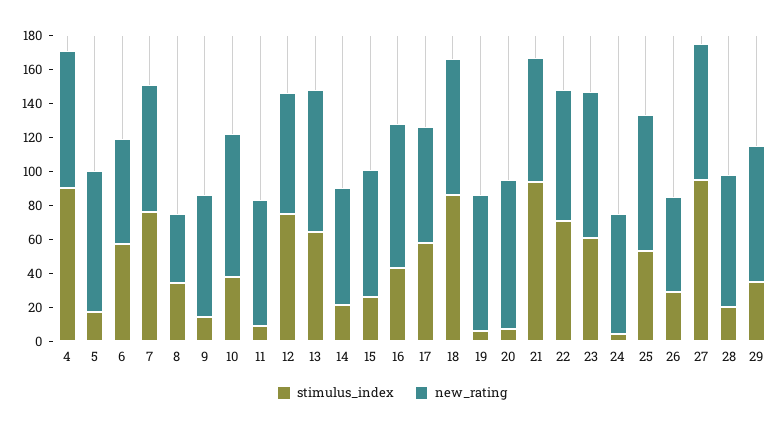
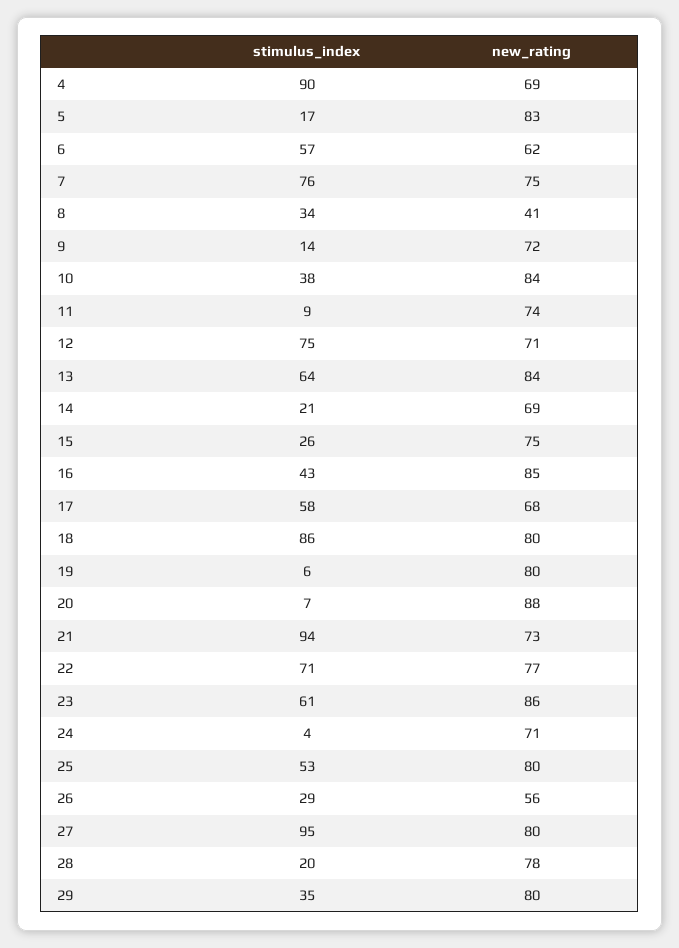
  {
    "stimulus_index": {
      "4": 90,
      "5": 17,
      "6": 57,
      "7": 76,
      "8": 34,
      "9": 14,
      "10": 38,
      "11": 9,
      "12": 75,
      "13": 64,
      "14": 21,
      "15": 26,
      "16": 43,
      "17": 58,
      "18": 86,
      "19": 6,
      "20": 7,
      "21": 94,
      "22": 71,
      "23": 61,
      "24": 4,
      "25": 53,
      "26": 29,
      "27": 95,
      "28": 20,
      "29": 35
    },
    "new_rating": {
-     "4": 80,
+     "4": 69,
      "5": 83,
      "6": 62,
      "7": 75,
      "8": 41,
      "9": 72,
      "10": 84,
      "11": 74,
      "12": 71,
      "13": 84,
      "14": 69,
      "15": 75,
      "16": 85,
      "17": 68,
      "18": 80,
      "19": 80,
      "20": 88,
      "21": 73,
      "22": 77,
      "23": 86,
      "24": 71,
      "25": 80,
      "26": 56,
      "27": 80,
      "28": 78,
      "29": 80
    }
  }

